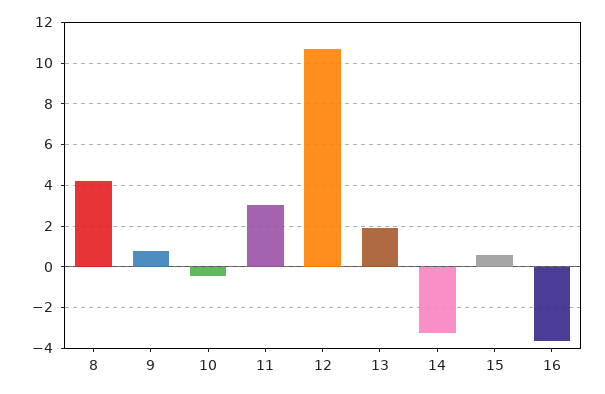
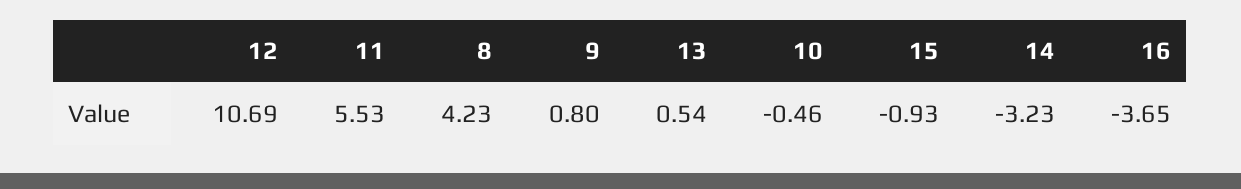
  {
    "8": 4.23,
    "9": 0.8,
    "10": -0.46,
-   "11": 3,
+   "11": 5.53,
    "12": 10.69,
-   "13": 2,
+   "13": 0.54,
    "14": -3.23,
-   "15": 0.5,
+   "15": -0.93,
    "16": -3.65
  }

